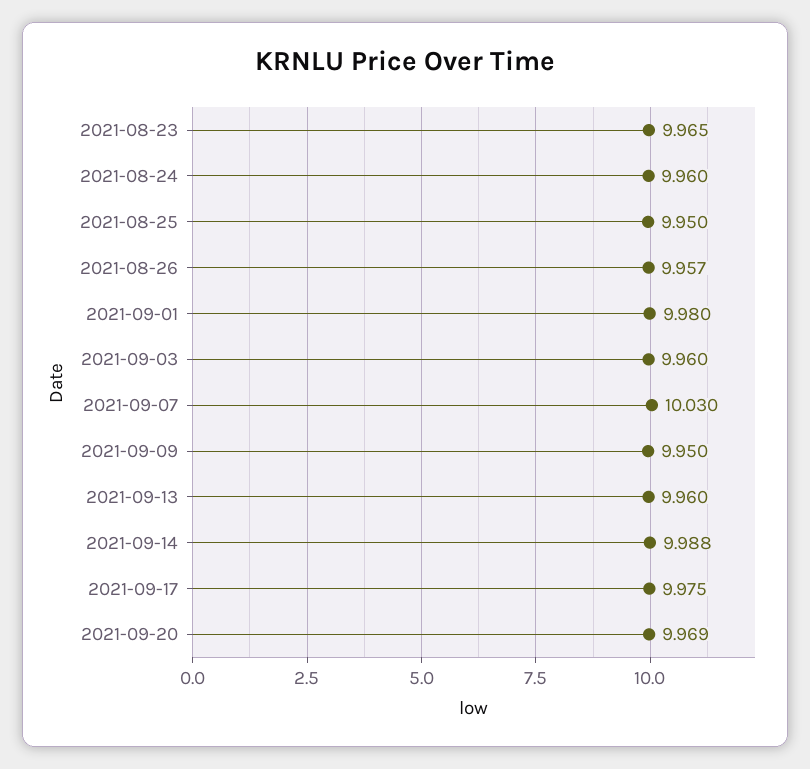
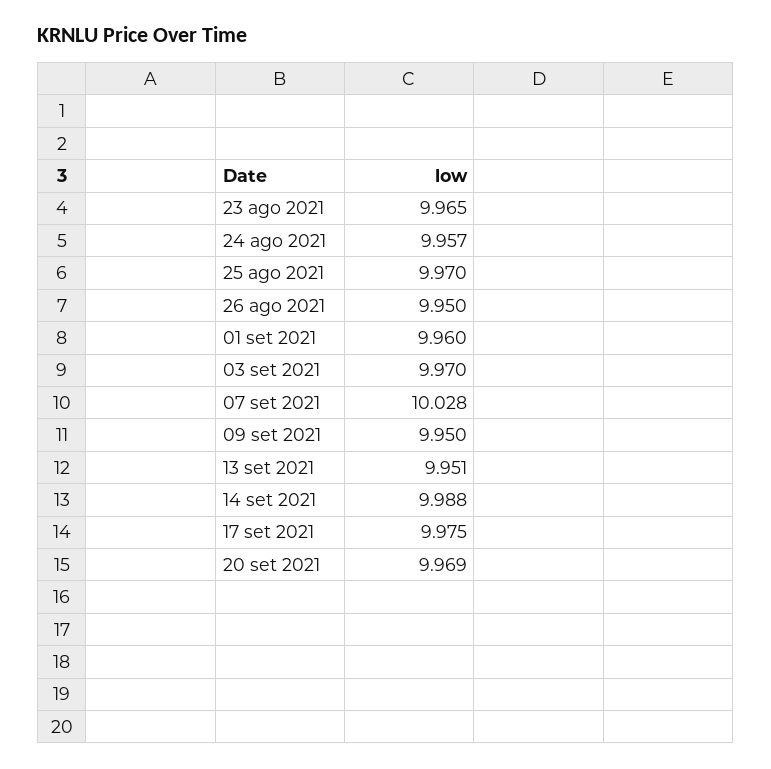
  {
    "2021-08-23": 9.965,
-   "2021-08-24": 9.96,
+   "2021-08-24": 9.957,
-   "2021-08-25": 9.95,
+   "2021-08-25": 9.97,
-   "2021-08-26": 9.957,
+   "2021-08-26": 9.95,
-   "2021-09-01": 9.98,
+   "2021-09-01": 9.96,
-   "2021-09-03": 9.96,
+   "2021-09-03": 9.97,
-   "2021-09-07": 10.03,
+   "2021-09-07": 10.028,
    "2021-09-09": 9.95,
-   "2021-09-13": 9.96,
+   "2021-09-13": 9.951,
    "2021-09-14": 9.988,
    "2021-09-17": 9.975,
    "2021-09-20": 9.969
  }

